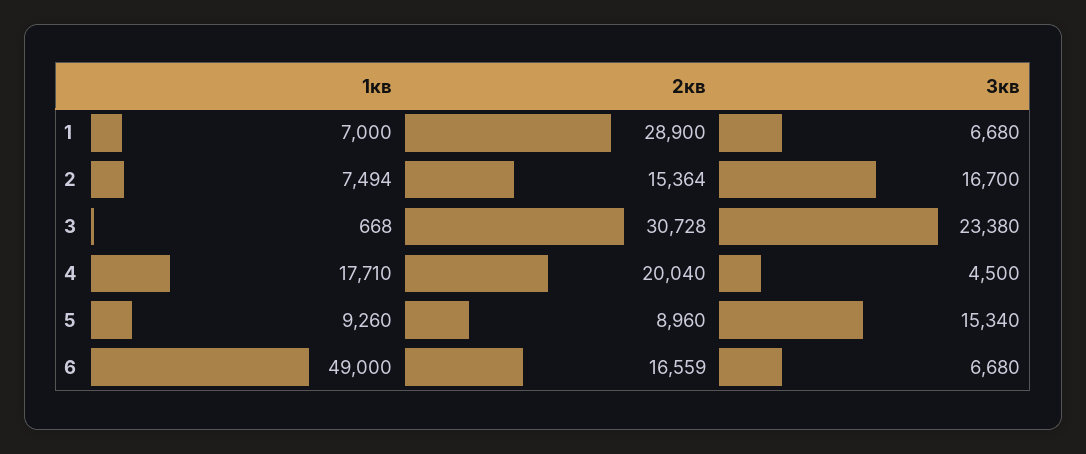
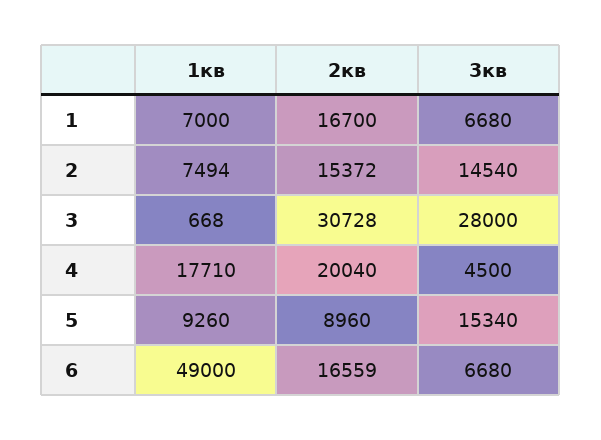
  {
    "1кв": {
      "1": 7000,
      "2": 7494,
      "3": 668,
      "4": 17710,
      "5": 9260,
      "6": 49000
    },
    "2кв": {
-     "1": 28900,
+     "1": 16700,
-     "2": 15364,
+     "2": 15372,
      "3": 30728,
      "4": 20040,
      "5": 8960,
      "6": 16559
    },
    "3кв": {
      "1": 6680,
-     "2": 16700,
+     "2": 14540,
-     "3": 23380,
+     "3": 28000,
      "4": 4500,
      "5": 15340,
      "6": 6680
    }
  }

